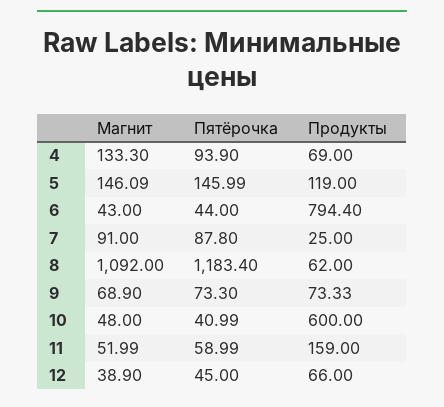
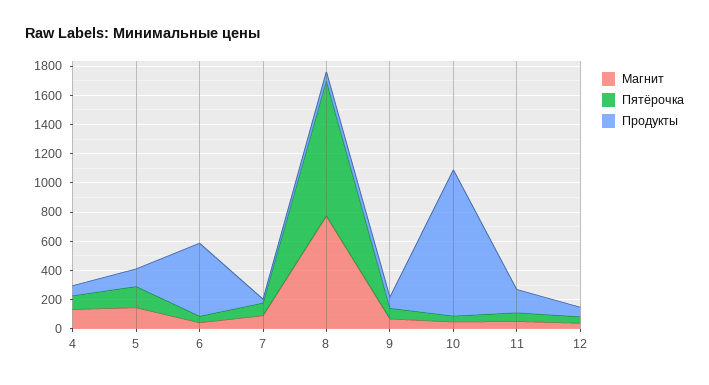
  {
    "Магнит": {
      "4": 133.3,
      "5": 146.09,
      "6": 43,
      "7": 91,
-     "8": 1092,
+     "8": 800,
      "9": 68.9,
      "10": 48,
      "11": 51.99,
      "12": 38.9
    },
    "Пятёрочка": {
      "4": 93.9,
      "5": 145.99,
      "6": 44,
      "7": 87.8,
-     "8": 1183.4,
+     "8": 900,
      "9": 73.3,
      "10": 40.99,
      "11": 58.99,
      "12": 45
    },
    "Продукты": {
      "4": 69,
      "5": 119,
-     "6": 794.4,
+     "6": 500,
      "7": 25,
      "8": 62,
      "9": 73.33,
-     "10": 600,
+     "10": 1000,
      "11": 159,
      "12": 66
    }
  }

